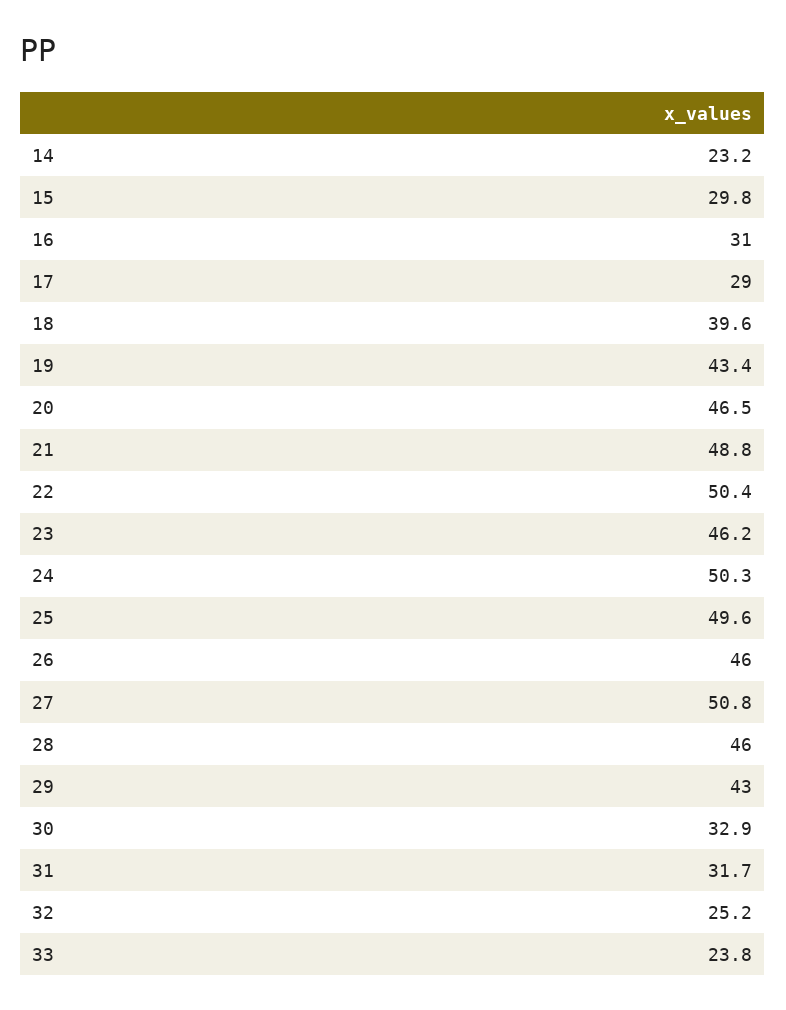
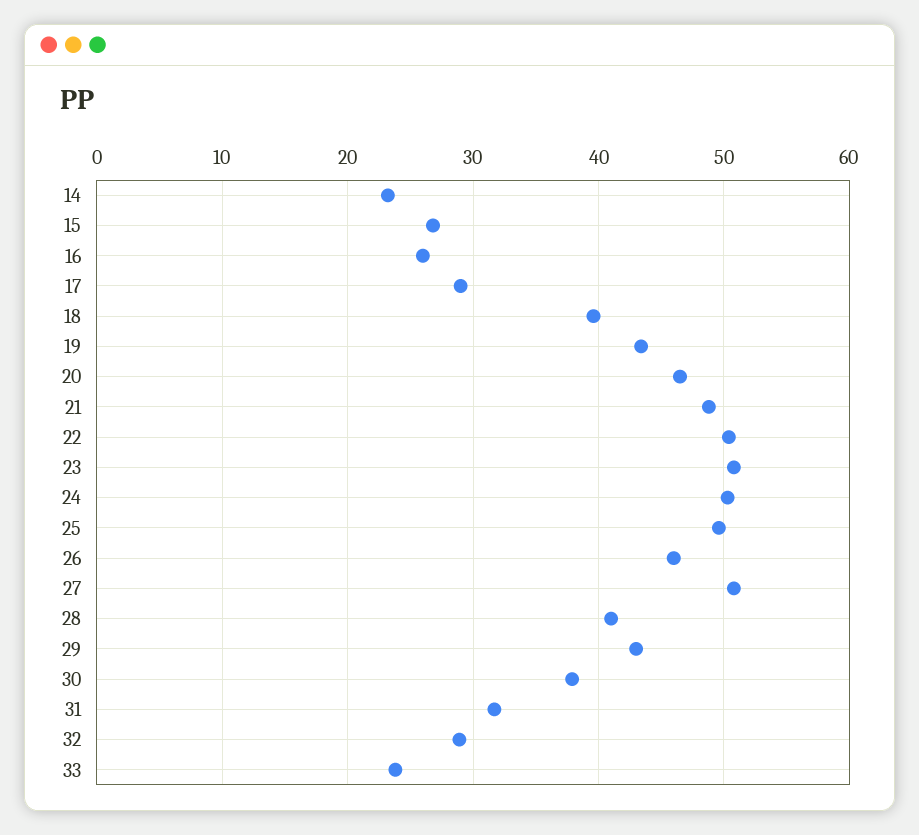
  {
    "14": 23.2,
-   "15": 29.8,
+   "15": 27,
-   "16": 31,
+   "16": 26,
    "17": 29,
    "18": 39.6,
    "19": 43.4,
    "20": 46.5,
    "21": 48.8,
    "22": 50.4,
-   "23": 46.2,
+   "23": 51,
    "24": 50.3,
    "25": 49.6,
    "26": 46,
    "27": 50.8,
-   "28": 46,
+   "28": 41,
    "29": 43,
-   "30": 32.9,
+   "30": 38,
    "31": 31.7,
-   "32": 25.2,
+   "32": 29,
    "33": 23.8
  }

